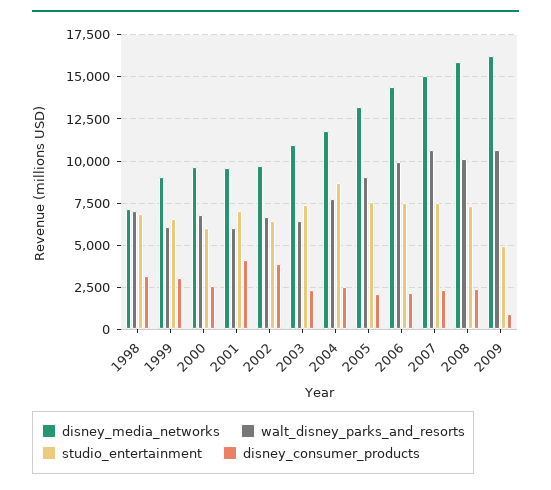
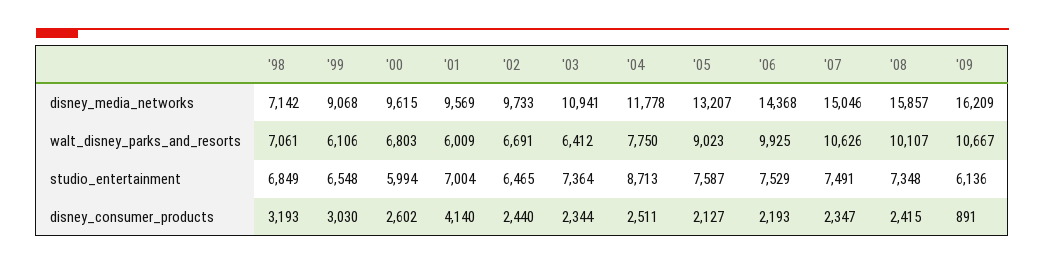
  {
    "disney_media_networks": {
      "1998": 7142,
      "1999": 9068,
      "2000": 9615,
      "2001": 9569,
      "2002": 9733,
      "2003": 10941,
      "2004": 11778,
      "2005": 13207,
      "2006": 14368,
      "2007": 15046,
      "2008": 15857,
      "2009": 16209
    },
    "walt_disney_parks_and_resorts": {
      "1998": 7061,
      "1999": 6106,
      "2000": 6803,
      "2001": 6009,
      "2002": 6691,
      "2003": 6412,
      "2004": 7750,
      "2005": 9023,
      "2006": 9925,
      "2007": 10626,
      "2008": 10107,
      "2009": 10667
    },
    "studio_entertainment": {
      "1998": 6849,
      "1999": 6548,
      "2000": 5994,
      "2001": 7004,
      "2002": 6465,
      "2003": 7364,
      "2004": 8713,
      "2005": 7587,
      "2006": 7529,
      "2007": 7491,
      "2008": 7348,
-     "2009": 5000
+     "2009": 6136
    },
    "disney_consumer_products": {
      "1998": 3193,
      "1999": 3030,
      "2000": 2602,
      "2001": 4140,
-     "2002": 4000,
+     "2002": 2440,
      "2003": 2344,
      "2004": 2511,
      "2005": 2127,
      "2006": 2193,
      "2007": 2347,
      "2008": 2415,
      "2009": 891
    }
  }

